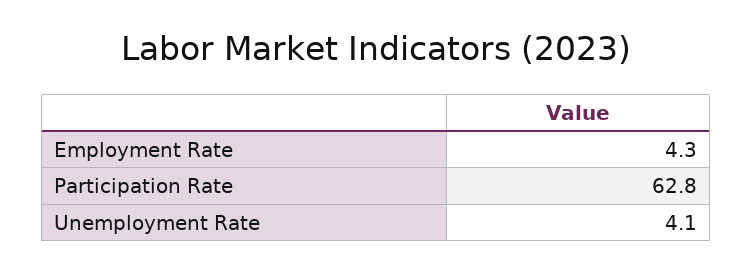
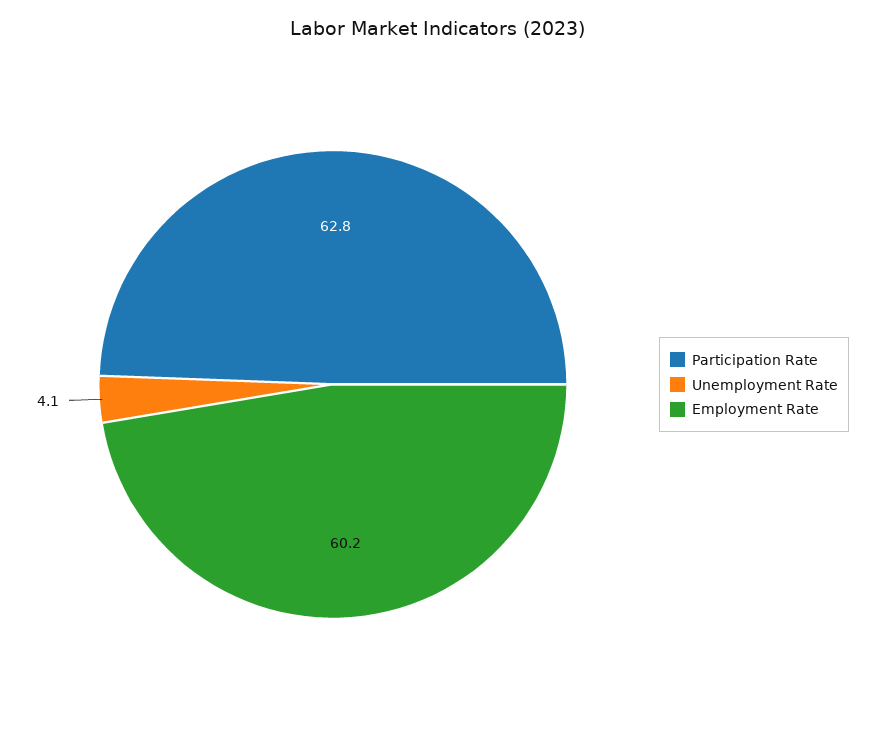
  {
-   "Employment Rate": 4.3,
+   "Employment Rate": 60.2,
    "Participation Rate": 62.8,
    "Unemployment Rate": 4.1
  }

